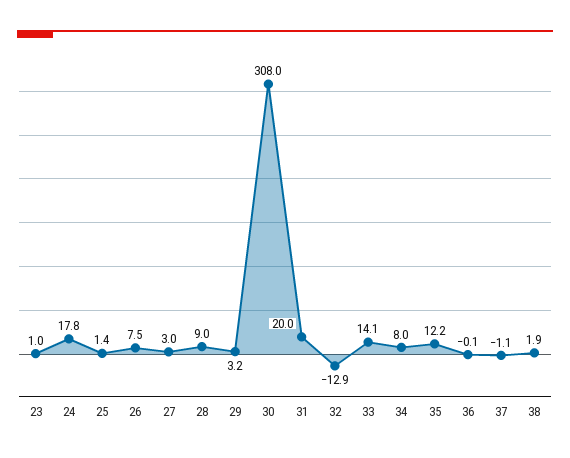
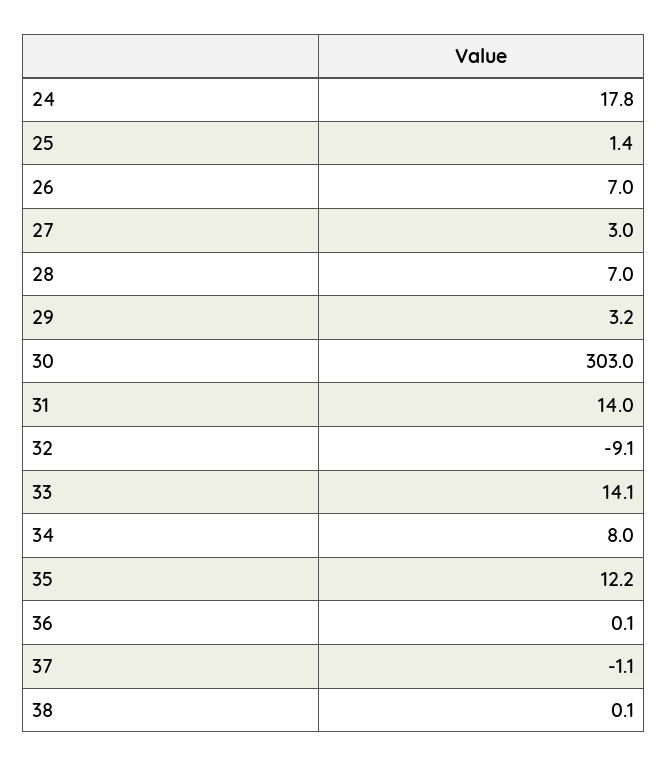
  {
-   "23": 1,
    "24": 17.8,
    "25": 1.4,
-   "26": 7.5,
+   "26": 7,
    "27": 3,
-   "28": 9,
+   "28": 7,
    "29": 3.2,
-   "30": 308,
+   "30": 303,
-   "31": 20,
+   "31": 14,
-   "32": -12.9,
+   "32": -9.1,
    "33": 14.1,
    "34": 8,
    "35": 12.2,
-   "36": -0.1,
+   "36": 0.1,
    "37": -1.1,
-   "38": 1.9
+   "38": 0.1
  }

